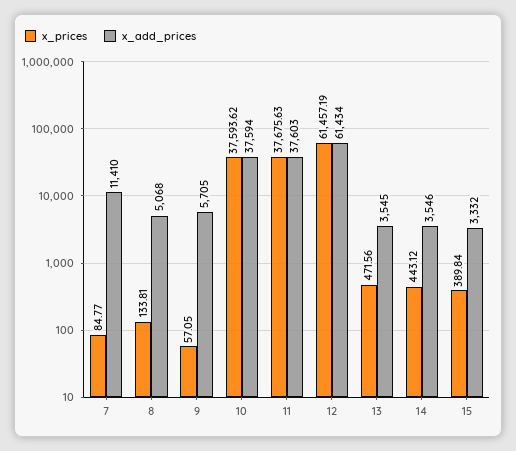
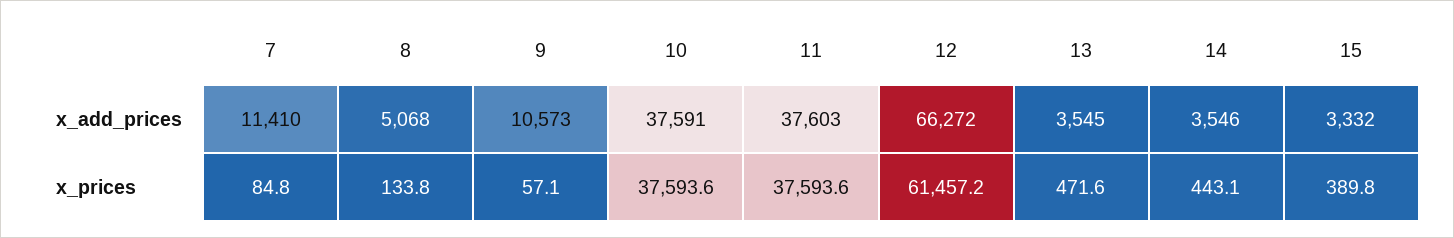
  {
    "x_prices": {
      "7": 84.77,
      "8": 133.81,
      "9": 57.05,
      "10": 37593.62,
-     "11": 37675.63,
+     "11": 37593.6,
      "12": 61457.19,
      "13": 471.56,
      "14": 443.12,
      "15": 389.84
    },
    "x_add_prices": {
      "7": 11410,
      "8": 5068,
-     "9": 5705,
+     "9": 10573,
-     "10": 37594,
+     "10": 37591,
      "11": 37603,
-     "12": 61434,
+     "12": 66272,
      "13": 3545,
      "14": 3546,
      "15": 3332
    }
  }

